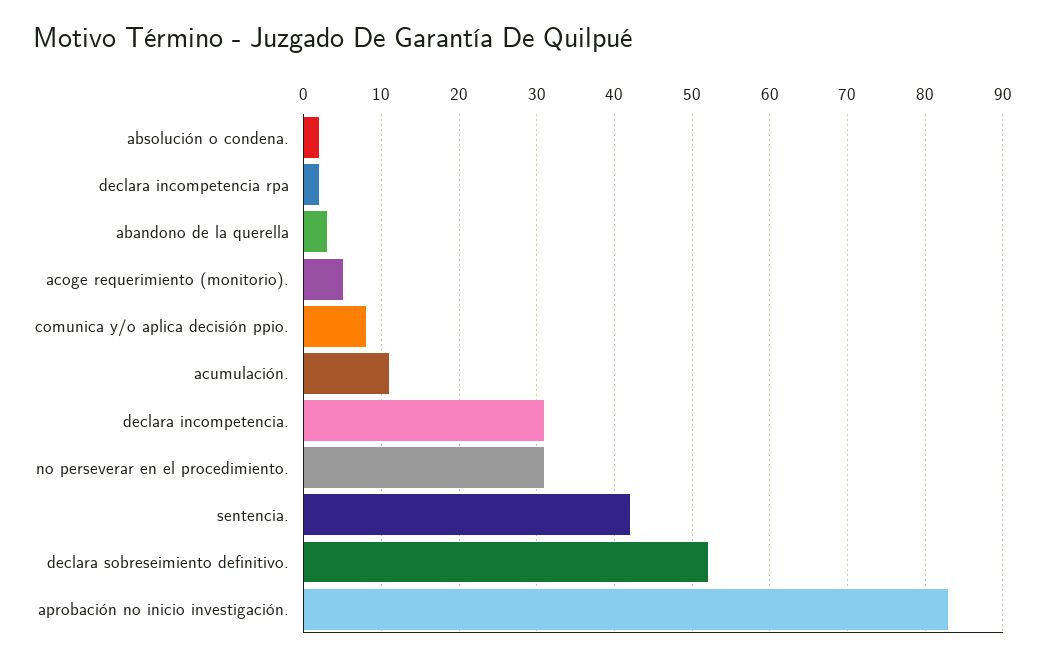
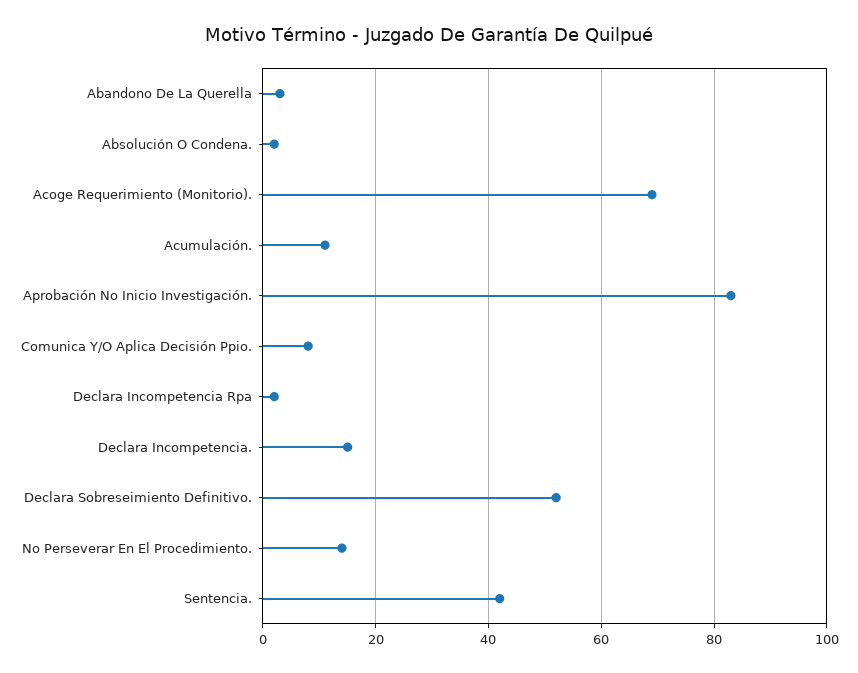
  {
    "absolución o condena.": 2,
    "declara incompetencia rpa": 2,
    "abandono de la querella": 3,
-   "acoge requerimiento (monitorio).": 5,
+   "acoge requerimiento (monitorio).": 70,
    "comunica y/o aplica decisión ppio.": 8,
    "acumulación.": 11,
-   "declara incompetencia.": 31,
+   "declara incompetencia.": 15,
-   "no perseverar en el procedimiento.": 31,
+   "no perseverar en el procedimiento.": 15,
    "sentencia.": 42,
    "declara sobreseimiento definitivo.": 52,
    "aprobación no inicio investigación.": 83
  }

